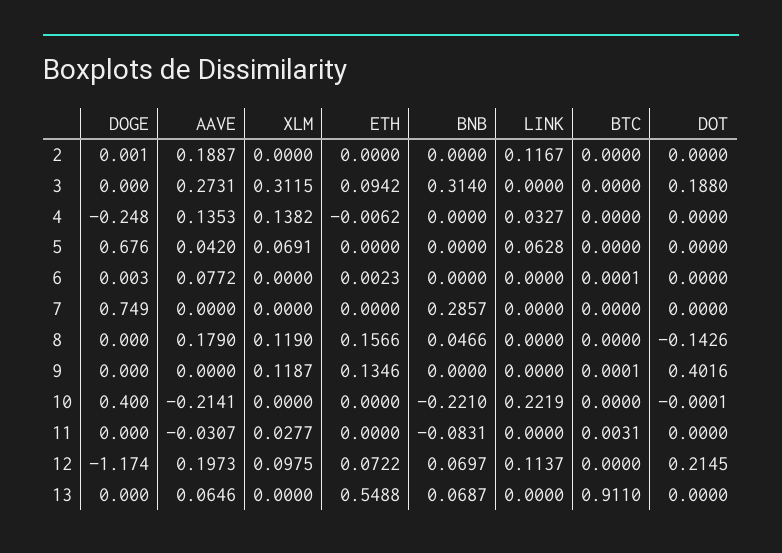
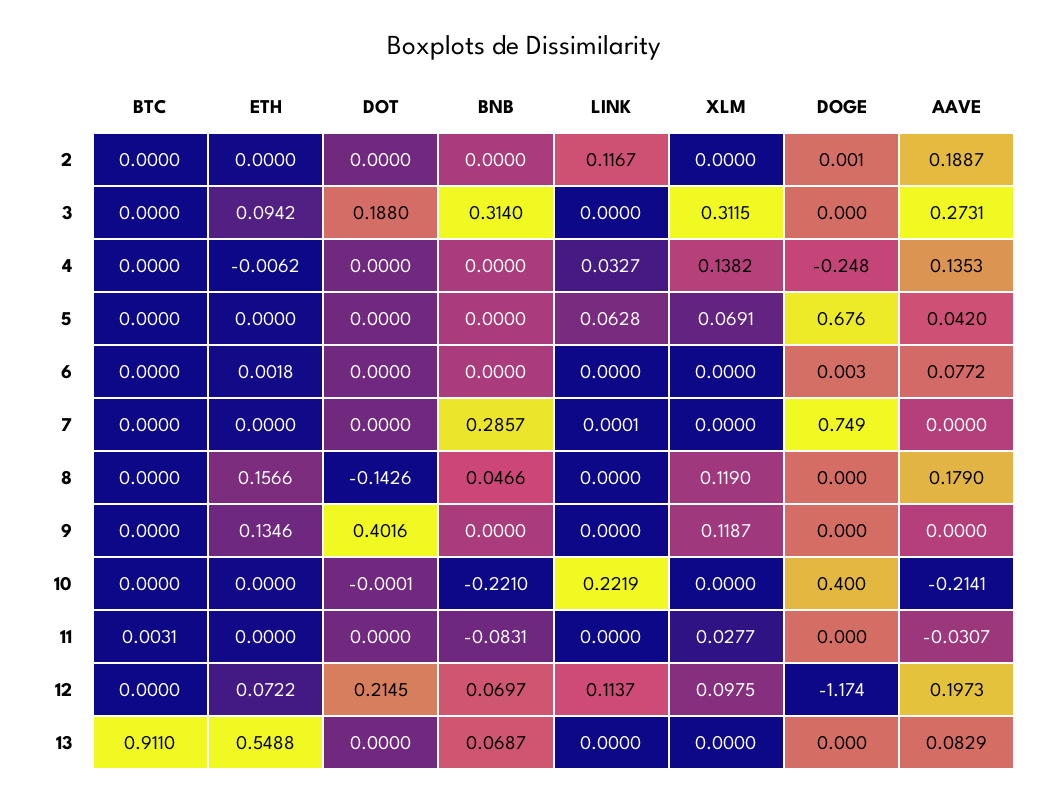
  {
    "DOGE": {
      "2": 0.001,
      "3": 0,
      "4": -0.248,
      "5": 0.676,
      "6": 0.003,
      "7": 0.749,
      "8": 0,
      "9": 0,
      "10": 0.4,
      "11": 0,
      "12": -1.174,
      "13": 0
    },
    "AAVE": {
      "2": 0.1887,
      "3": 0.2731,
      "4": 0.1353,
      "5": 0.042,
      "6": 0.0772,
      "7": 0,
      "8": 0.179,
      "9": 0,
      "10": -0.2141,
      "11": -0.0307,
      "12": 0.1973,
-     "13": 0.0646
+     "13": 0.0829
    },
    "XLM": {
      "2": 0,
      "3": 0.3115,
      "4": 0.1382,
      "5": 0.0691,
      "6": 0,
      "7": 0,
      "8": 0.119,
      "9": 0.1187,
      "10": 0,
      "11": 0.0277,
      "12": 0.0975,
      "13": 0
    },
    "ETH": {
      "2": 0,
      "3": 0.0942,
      "4": -0.0062,
      "5": 0,
-     "6": 0.0023,
+     "6": 0.0018,
      "7": 0,
      "8": 0.1566,
      "9": 0.1346,
      "10": 0,
      "11": 0,
      "12": 0.0722,
      "13": 0.5488
    },
    "BNB": {
      "2": 0,
      "3": 0.314,
      "4": 0,
      "5": 0,
      "6": 0,
      "7": 0.2857,
      "8": 0.0466,
      "9": 0,
      "10": -0.221,
      "11": -0.0831,
      "12": 0.0697,
      "13": 0.0687
    },
    "LINK": {
      "2": 0.1167,
      "3": 0,
      "4": 0.0327,
      "5": 0.0628,
      "6": 0,
-     "7": 0,
+     "7": 0.0001,
      "8": 0,
      "9": 0,
      "10": 0.2219,
      "11": 0,
      "12": 0.1137,
      "13": 0
    },
    "BTC": {
      "2": 0,
      "3": 0,
      "4": 0,
      "5": 0,
-     "6": 0.0001,
+     "6": 0,
      "7": 0,
      "8": 0,
-     "9": 0.0001,
+     "9": 0,
      "10": 0,
      "11": 0.0031,
      "12": 0,
      "13": 0.911
    },
    "DOT": {
      "2": 0,
      "3": 0.188,
      "4": 0,
      "5": 0,
      "6": 0,
      "7": 0,
      "8": -0.1426,
      "9": 0.4016,
      "10": -0.0001,
      "11": 0,
      "12": 0.2145,
      "13": 0
    }
  }

